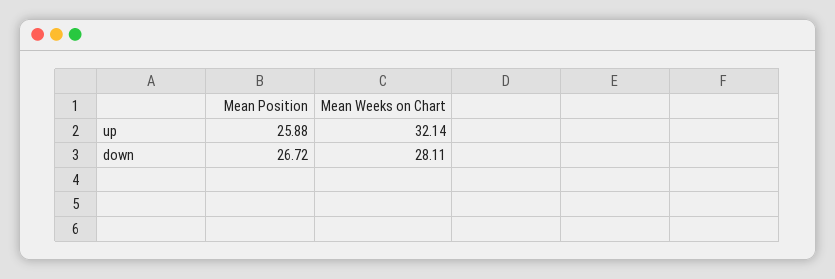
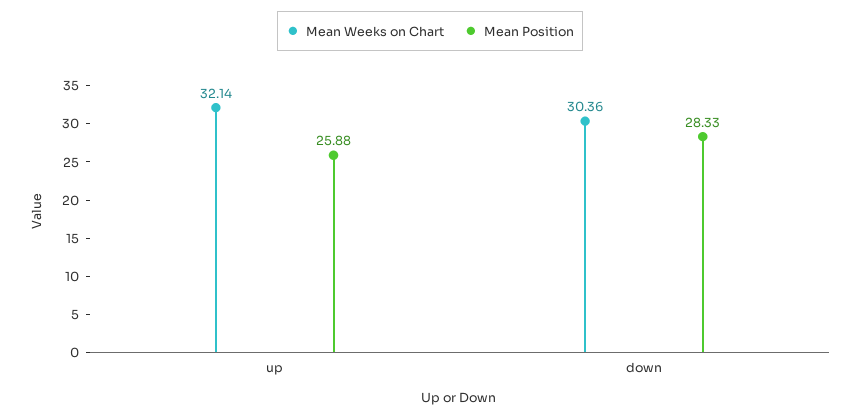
  {
    "Mean Position": {
      "up": 25.88,
-     "down": 26.72
+     "down": 28.33
    },
    "Mean Weeks on Chart": {
      "up": 32.14,
-     "down": 28.11
+     "down": 30.36
    }
  }

